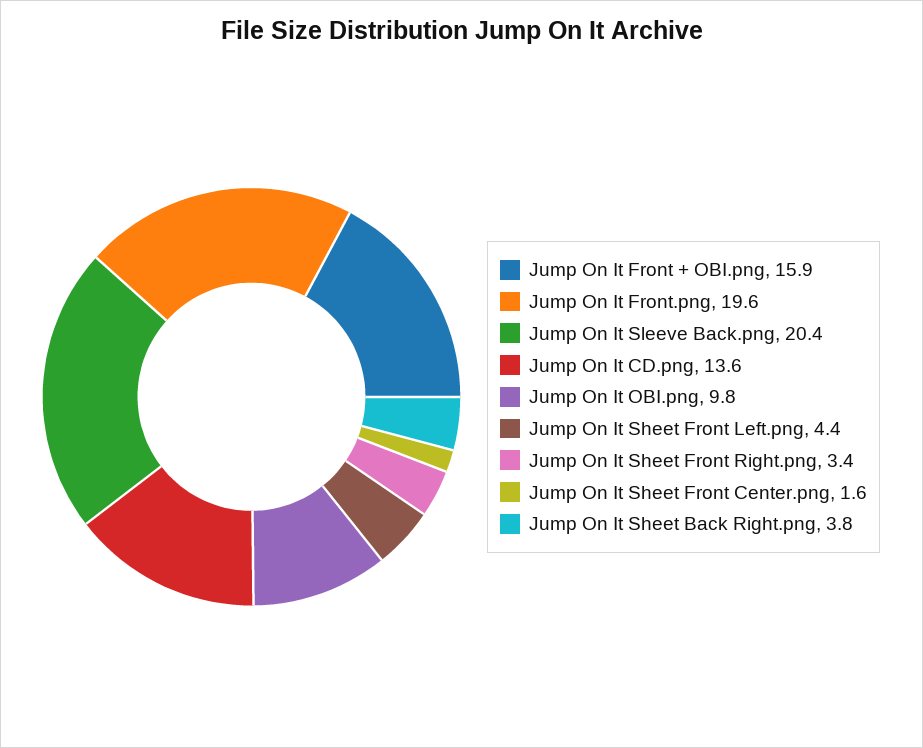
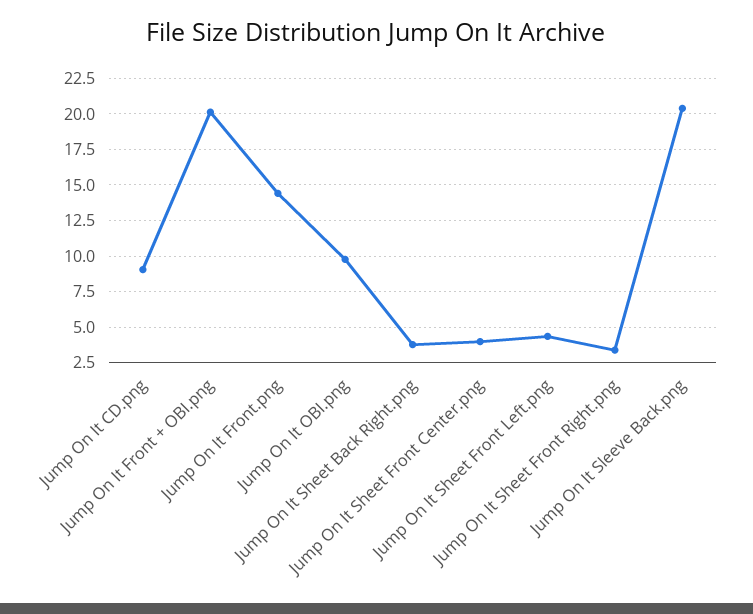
  {
-   "Jump On It Front + OBI.png": 15.9,
+   "Jump On It Front + OBI.png": 20,
-   "Jump On It Front.png": 19.6,
+   "Jump On It Front.png": 14.5,
    "Jump On It Sleeve Back.png": 20.4,
-   "Jump On It CD.png": 13.6,
+   "Jump On It CD.png": 9,
    "Jump On It OBI.png": 9.8,
    "Jump On It Sheet Front Left.png": 4.4,
    "Jump On It Sheet Front Right.png": 3.4,
-   "Jump On It Sheet Front Center.png": 1.6,
+   "Jump On It Sheet Front Center.png": 4,
    "Jump On It Sheet Back Right.png": 3.8
  }

